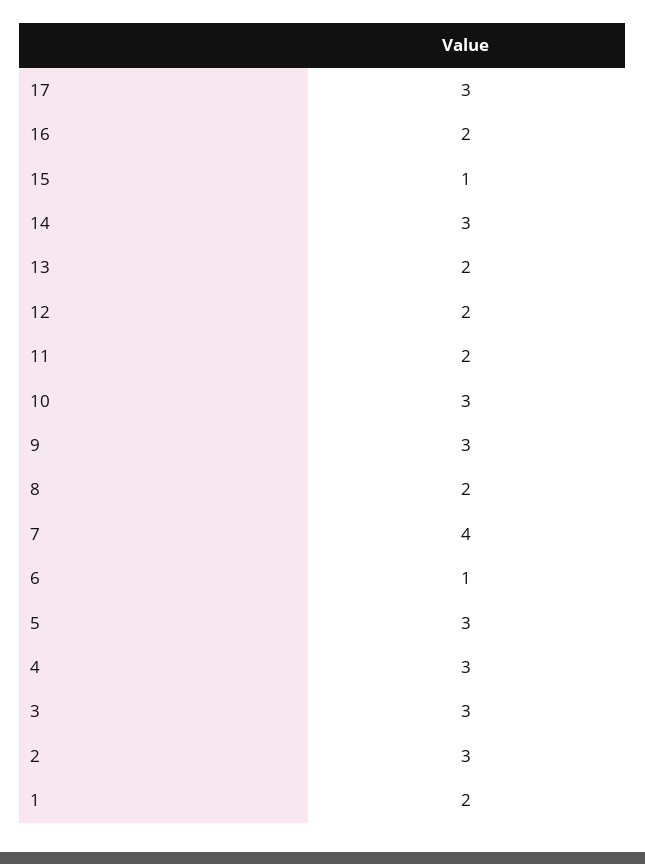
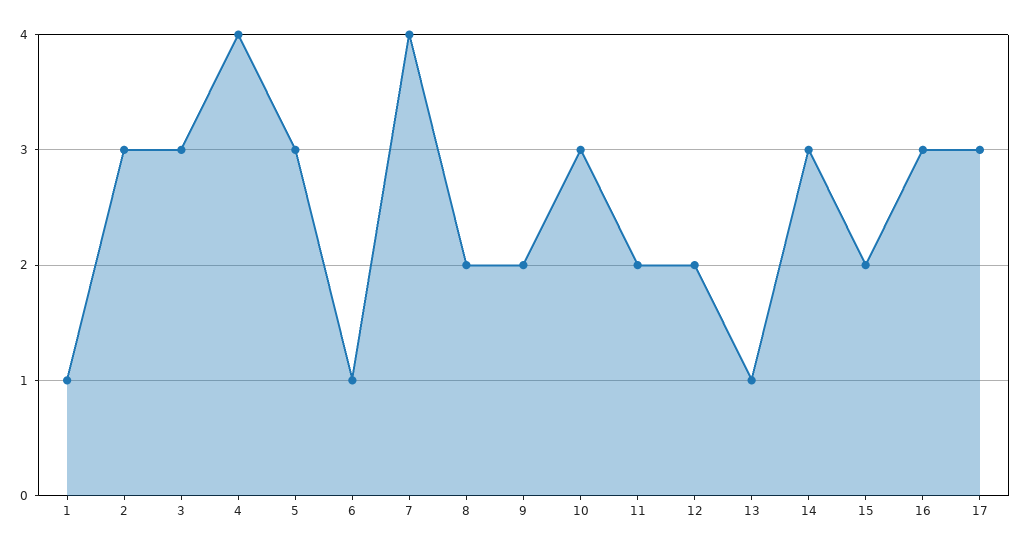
  {
    "17": 3,
-   "16": 2,
+   "16": 3,
-   "15": 1,
+   "15": 2,
    "14": 3,
-   "13": 2,
+   "13": 1,
    "12": 2,
    "11": 2,
    "10": 3,
-   "9": 3,
+   "9": 2,
    "8": 2,
    "7": 4,
    "6": 1,
    "5": 3,
-   "4": 3,
+   "4": 4,
    "3": 3,
    "2": 3,
-   "1": 2
+   "1": 1
  }

